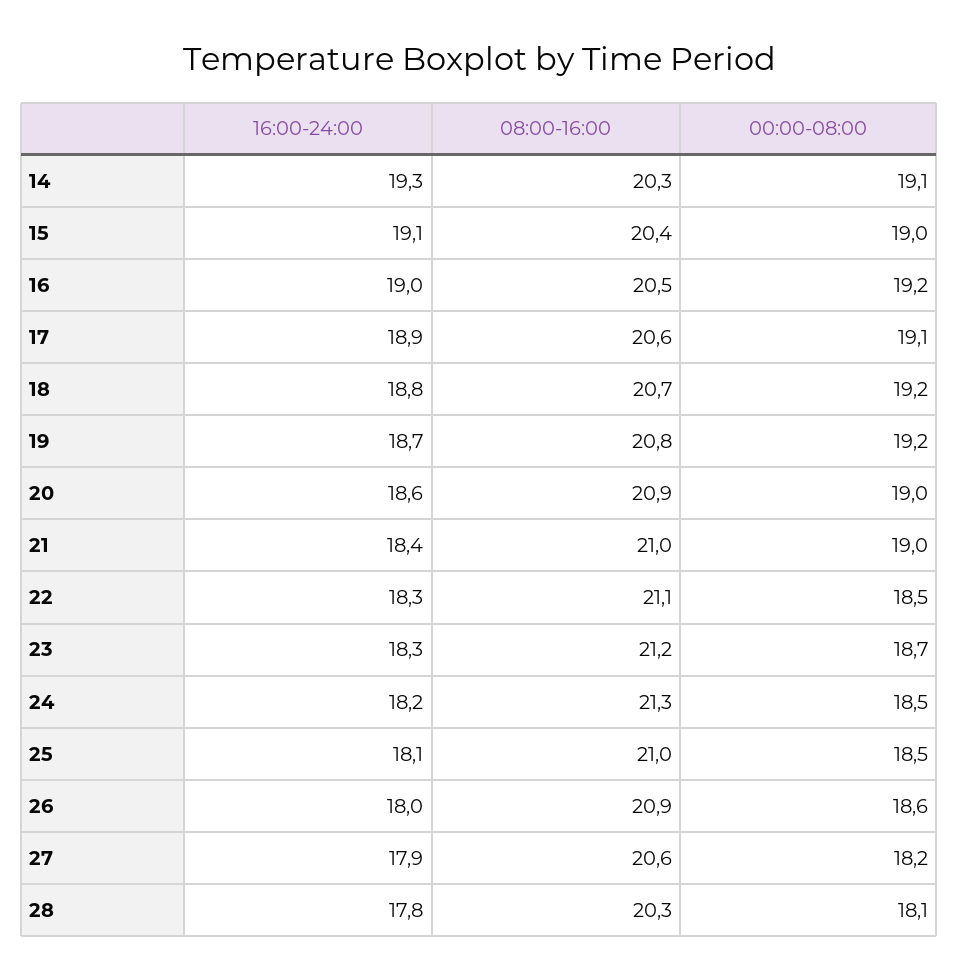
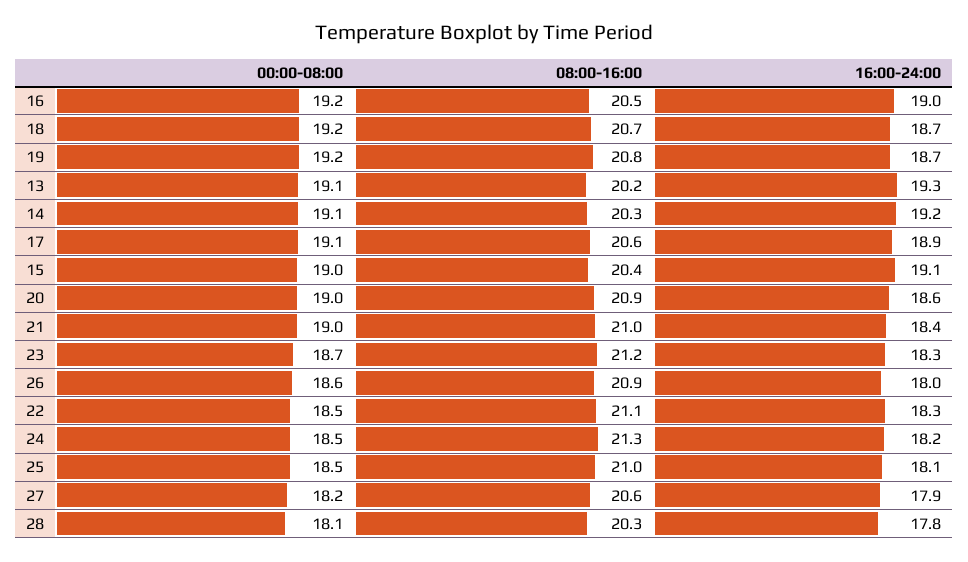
  {
    "16:00-24:00": {
-     "14": 19.3,
+     "14": 19.2,
      "15": 19.1,
      "16": 19,
      "17": 18.9,
-     "18": 18.8,
+     "18": 18.7,
      "19": 18.7,
      "20": 18.6,
      "21": 18.4,
      "22": 18.3,
      "23": 18.3,
      "24": 18.2,
      "25": 18.1,
      "26": 18,
      "27": 17.9,
-     "28": 17.8
+     "28": 17.8,
+     "13": 19.3
    },
    "08:00-16:00": {
      "14": 20.3,
      "15": 20.4,
      "16": 20.5,
      "17": 20.6,
      "18": 20.7,
      "19": 20.8,
      "20": 20.9,
      "21": 21,
      "22": 21.1,
      "23": 21.2,
      "24": 21.3,
      "25": 21,
      "26": 20.9,
      "27": 20.6,
-     "28": 20.3
+     "28": 20.3,
+     "13": 20.2
    },
    "00:00-08:00": {
      "14": 19.1,
      "15": 19,
      "16": 19.2,
      "17": 19.1,
      "18": 19.2,
      "19": 19.2,
      "20": 19,
      "21": 19,
      "22": 18.5,
      "23": 18.7,
      "24": 18.5,
      "25": 18.5,
      "26": 18.6,
      "27": 18.2,
-     "28": 18.1
+     "28": 18.1,
+     "13": 19.1
    }
  }

